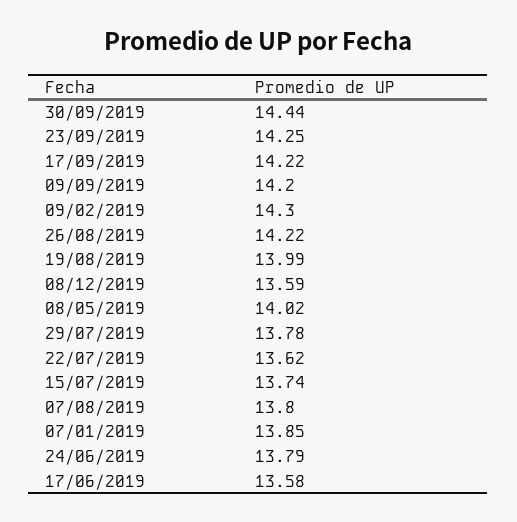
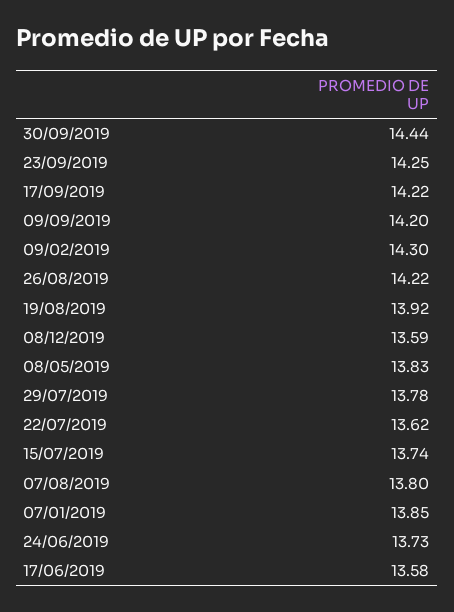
  {
    "30/09/2019": 14.44,
    "23/09/2019": 14.25,
    "17/09/2019": 14.22,
    "09/09/2019": 14.2,
    "09/02/2019": 14.3,
    "26/08/2019": 14.22,
-   "19/08/2019": 13.99,
+   "19/08/2019": 13.92,
    "08/12/2019": 13.59,
-   "08/05/2019": 14.02,
+   "08/05/2019": 13.83,
    "29/07/2019": 13.78,
    "22/07/2019": 13.62,
    "15/07/2019": 13.74,
    "07/08/2019": 13.8,
    "07/01/2019": 13.85,
-   "24/06/2019": 13.79,
+   "24/06/2019": 13.73,
    "17/06/2019": 13.58
  }

